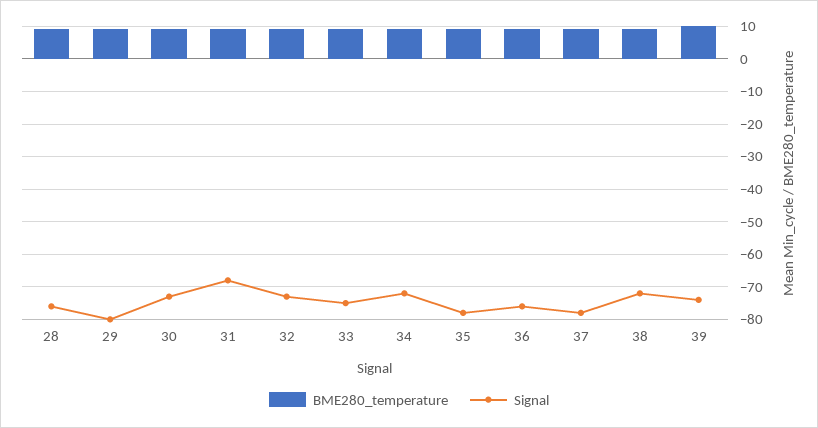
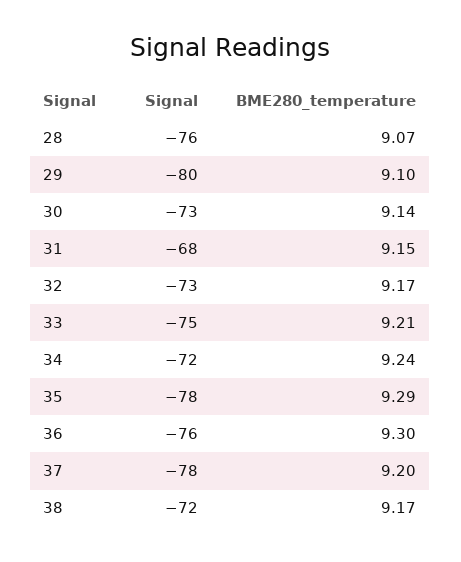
  {
    "BME280_temperature": {
      "28": 9.07,
      "29": 9.1,
      "30": 9.14,
      "31": 9.15,
      "32": 9.17,
      "33": 9.21,
      "34": 9.24,
      "35": 9.29,
      "36": 9.3,
      "37": 9.2,
-     "38": 9.17,
+     "38": 9.17
-     "39": 10
    },
    "Signal": {
      "28": -76,
      "29": -80,
      "30": -73,
      "31": -68,
      "32": -73,
      "33": -75,
      "34": -72,
      "35": -78,
      "36": -76,
      "37": -78,
-     "38": -72,
+     "38": -72
-     "39": -74
    }
  }

